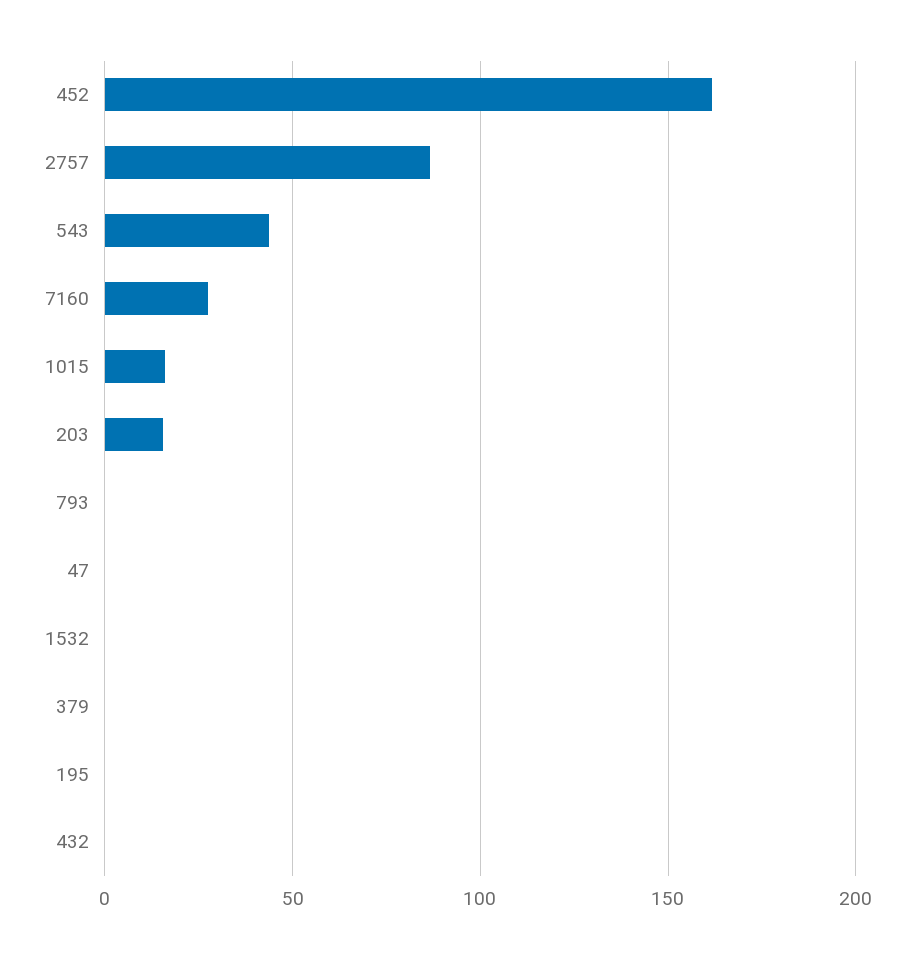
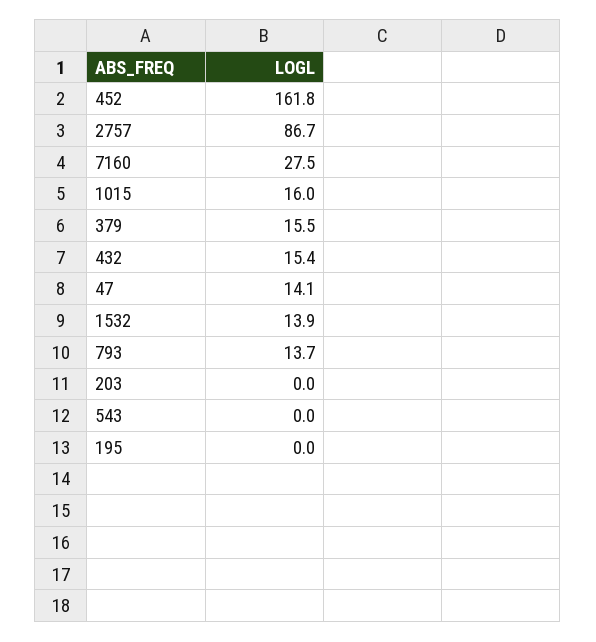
  {
    "452": 161.8,
    "2757": 86.7,
-   "543": 45,
+   "543": 0,
    "7160": 27.5,
    "1015": 16,
-   "203": 15,
+   "203": 0,
-   "793": 0,
+   "793": 13.7,
-   "47": 0,
+   "47": 14.1,
-   "1532": 0,
+   "1532": 13.9,
-   "379": 0,
+   "379": 15.5,
    "195": 0,
-   "432": 0
+   "432": 15.4
  }

